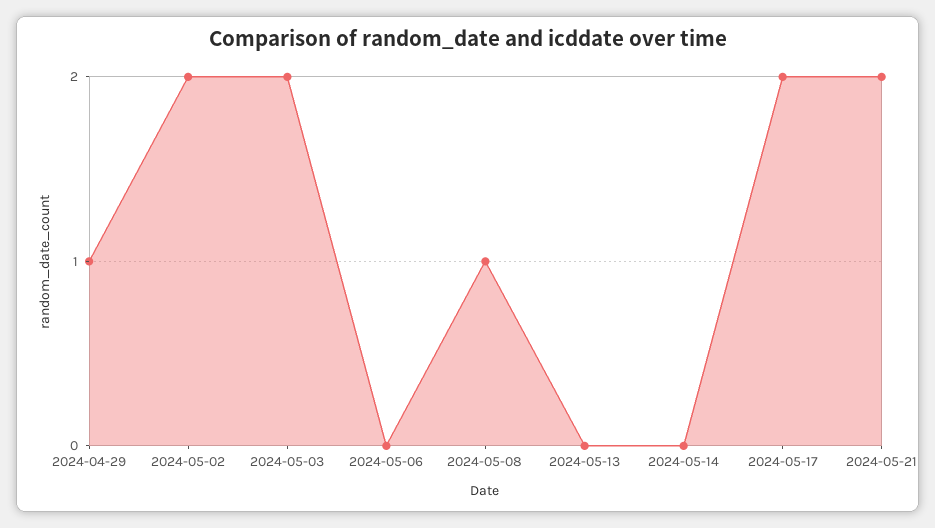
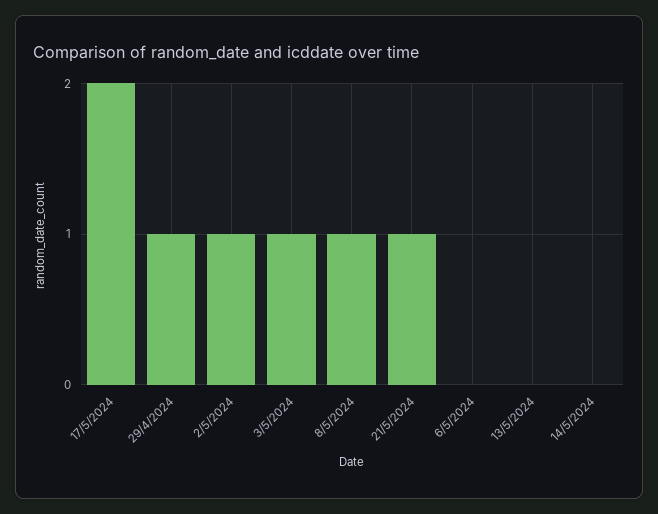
  {
    "2024-04-29": 1,
-   "2024-05-02": 2,
+   "2024-05-02": 1,
-   "2024-05-03": 2,
+   "2024-05-03": 1,
    "2024-05-06": 0,
    "2024-05-08": 1,
    "2024-05-13": 0,
    "2024-05-14": 0,
    "2024-05-17": 2,
-   "2024-05-21": 2
+   "2024-05-21": 1
  }

